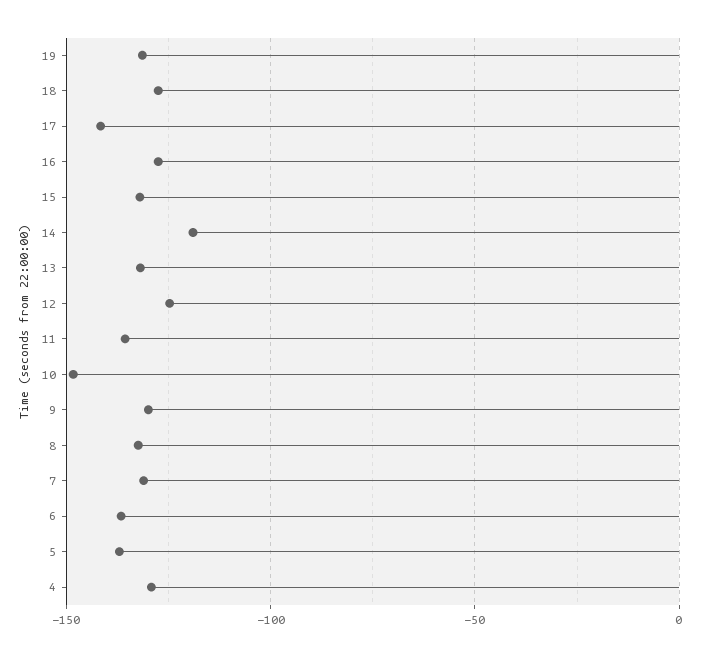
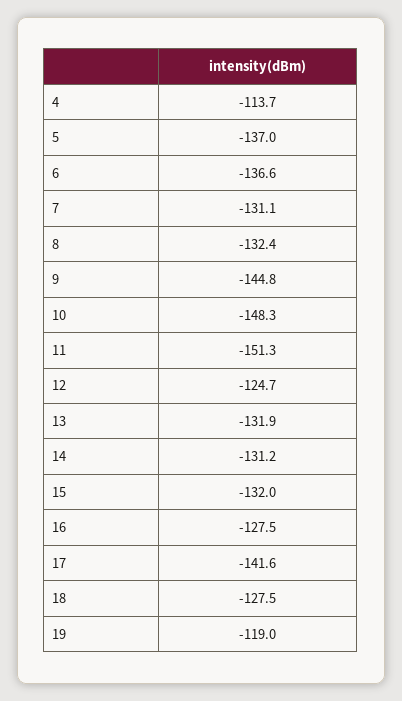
  {
-   "19": -130,
+   "19": -119,
    "18": -127.5,
    "17": -141.6,
    "16": -127.5,
    "15": -132,
-   "14": -120,
+   "14": -131.2,
    "13": -131.9,
    "12": -124.7,
-   "11": -135,
+   "11": -151.3,
    "10": -148.3,
-   "9": -130,
+   "9": -144.8,
    "8": -132.4,
    "7": -131.1,
    "6": -136.6,
    "5": -137,
-   "4": -130
+   "4": -113.7
  }

